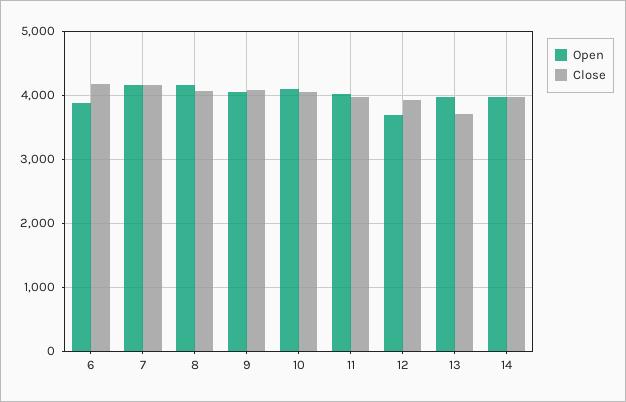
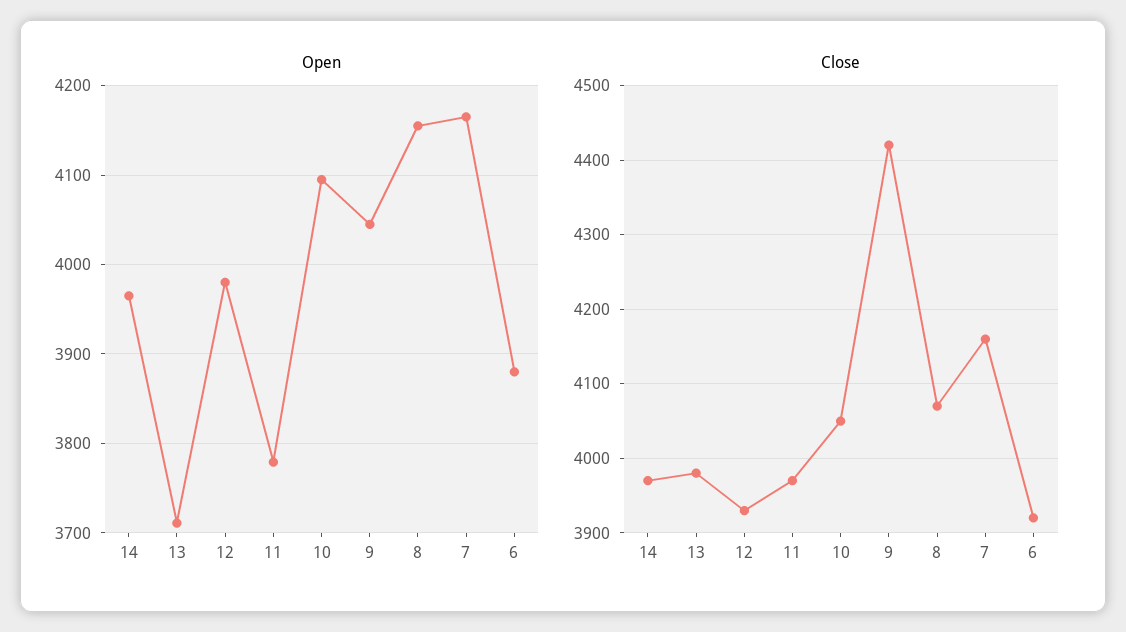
  {
    "Open": {
      "6": 3880,
      "7": 4170,
      "8": 4160,
      "9": 4050,
      "10": 4100,
-     "11": 4000,
+     "11": 3780,
-     "12": 3700,
+     "12": 3980,
-     "13": 4000,
+     "13": 3710,
      "14": 3970
    },
    "Close": {
-     "6": 4200,
+     "6": 3920,
      "7": 4160,
      "8": 4070,
-     "9": 4100,
+     "9": 4420,
      "10": 4050,
      "11": 3970,
      "12": 3930,
-     "13": 3700,
+     "13": 3980,
      "14": 3970
    }
  }

